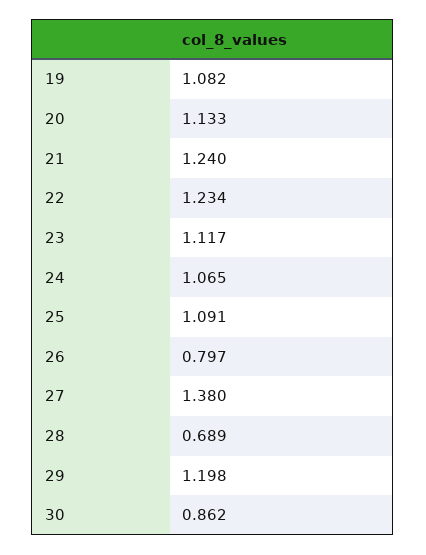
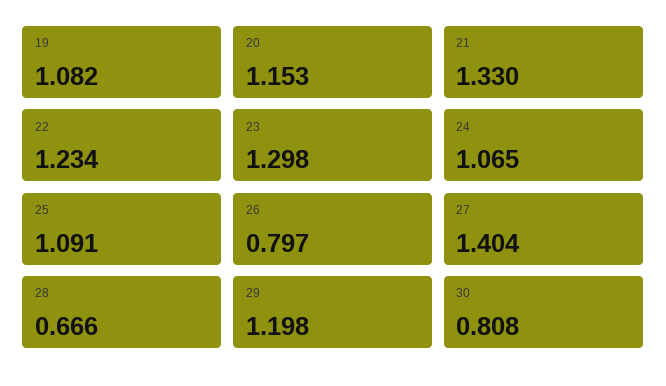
  {
    "19": 1.082,
-   "20": 1.133,
+   "20": 1.153,
-   "21": 1.24,
+   "21": 1.33,
    "22": 1.234,
-   "23": 1.117,
+   "23": 1.298,
    "24": 1.065,
    "25": 1.091,
    "26": 0.797,
-   "27": 1.38,
+   "27": 1.404,
-   "28": 0.689,
+   "28": 0.666,
    "29": 1.198,
-   "30": 0.862
+   "30": 0.808
  }

